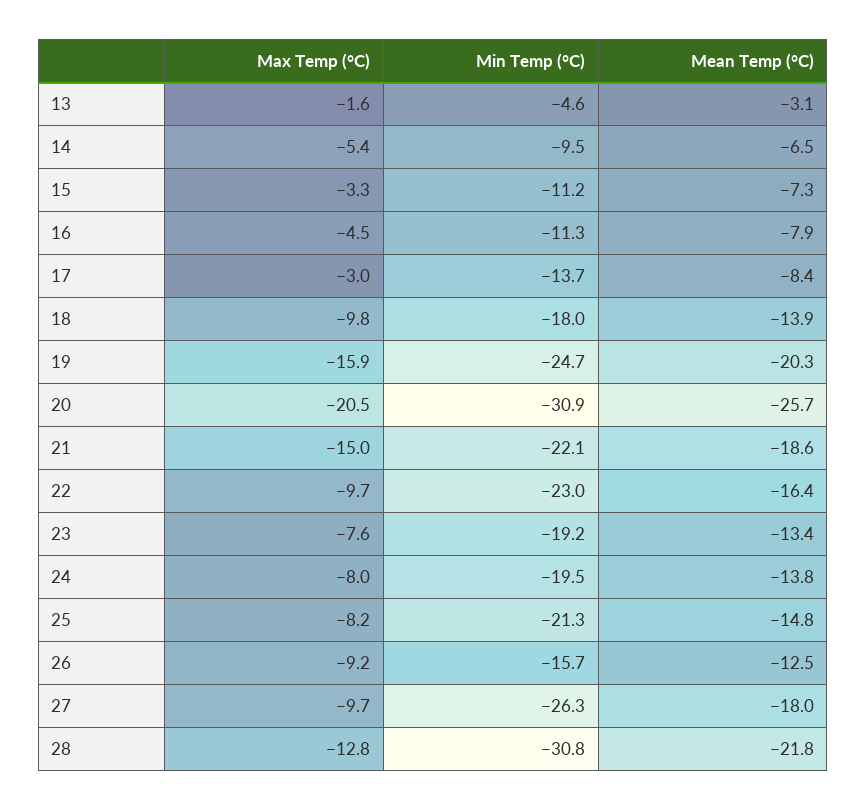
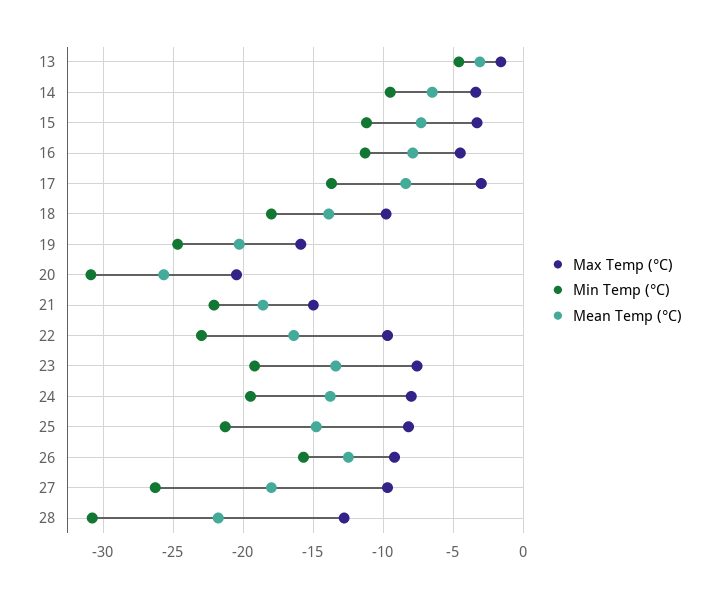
  {
    "Max Temp (°C)": {
      "13": -1.6,
-     "14": -5.4,
+     "14": -3.5,
      "15": -3.3,
      "16": -4.5,
      "17": -3,
      "18": -9.8,
      "19": -15.9,
      "20": -20.5,
      "21": -15,
      "22": -9.7,
      "23": -7.6,
      "24": -8,
      "25": -8.2,
      "26": -9.2,
      "27": -9.7,
      "28": -12.8
    },
    "Min Temp (°C)": {
      "13": -4.6,
      "14": -9.5,
      "15": -11.2,
      "16": -11.3,
      "17": -13.7,
      "18": -18,
      "19": -24.7,
      "20": -30.9,
      "21": -22.1,
      "22": -23,
      "23": -19.2,
      "24": -19.5,
      "25": -21.3,
      "26": -15.7,
      "27": -26.3,
      "28": -30.8
    },
    "Mean Temp (°C)": {
      "13": -3.1,
      "14": -6.5,
      "15": -7.3,
      "16": -7.9,
      "17": -8.4,
      "18": -13.9,
      "19": -20.3,
      "20": -25.7,
      "21": -18.6,
      "22": -16.4,
      "23": -13.4,
      "24": -13.8,
      "25": -14.8,
      "26": -12.5,
      "27": -18,
      "28": -21.8
    }
  }

